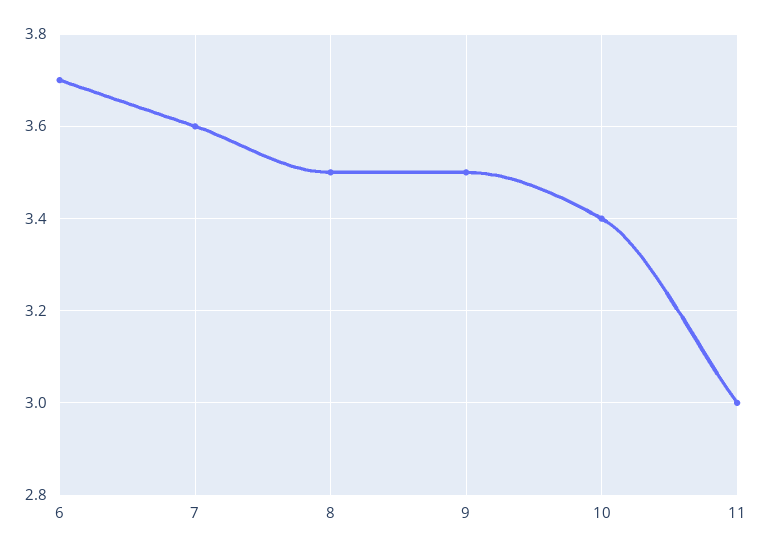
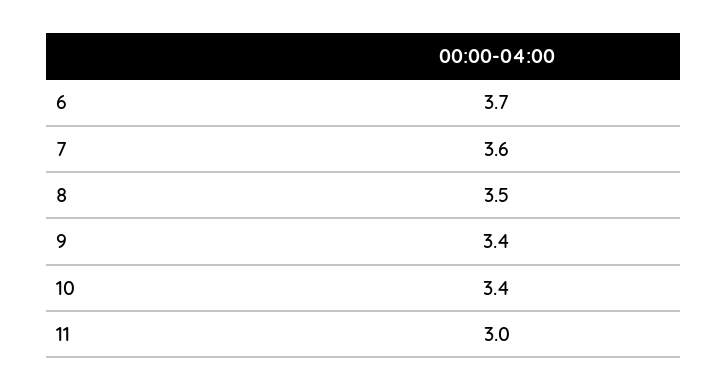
  {
    "6": 3.7,
    "7": 3.6,
    "8": 3.5,
-   "9": 3.5,
+   "9": 3.4,
    "10": 3.4,
    "11": 3
  }

